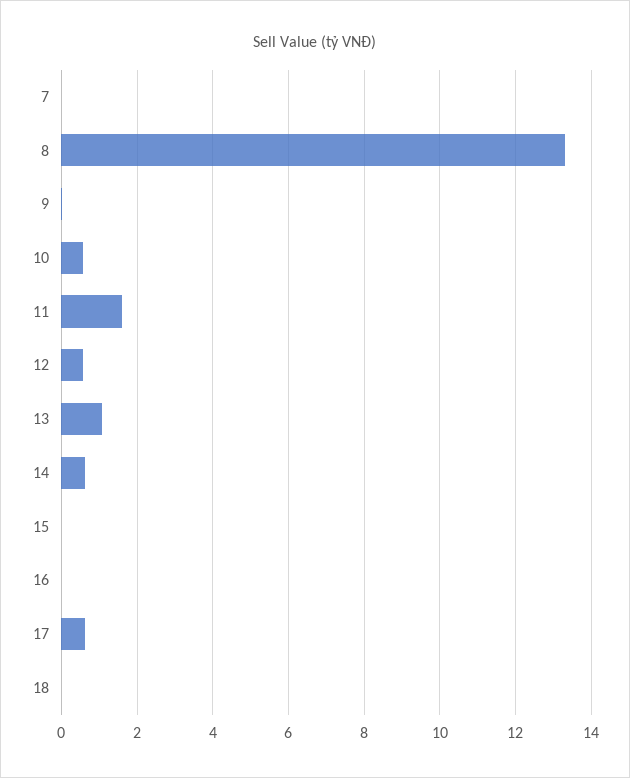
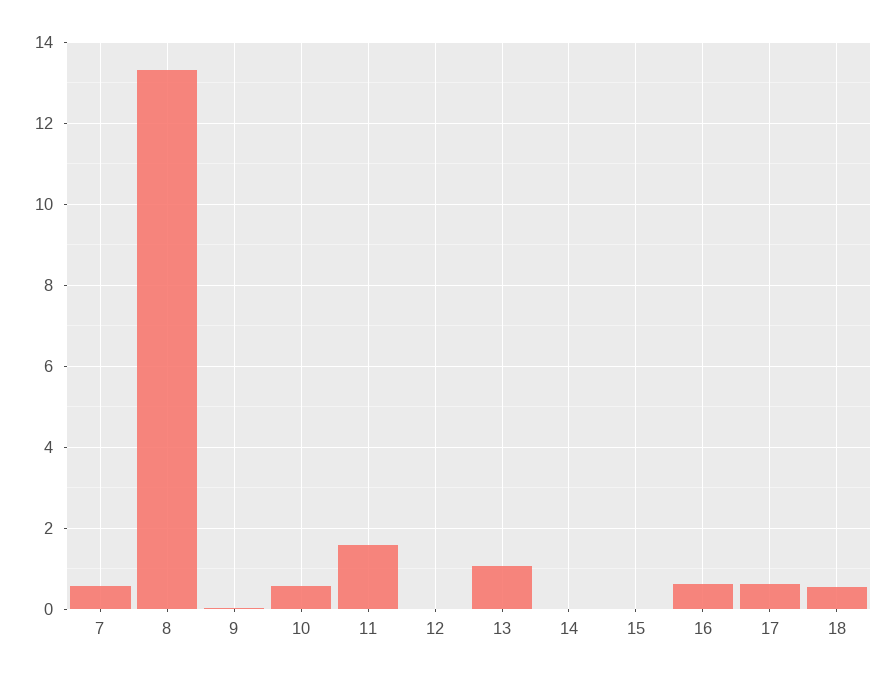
  {
-   "7": 0,
+   "7": 0.6,
    "8": 13.4,
    "9": 0,
    "10": 0.6,
    "11": 1.6,
-   "12": 0.6,
+   "12": 0,
    "13": 1,
-   "14": 0.6,
+   "14": 0,
    "15": 0,
-   "16": 0,
+   "16": 0.6,
    "17": 0.6,
-   "18": 0
+   "18": 0.6
  }

